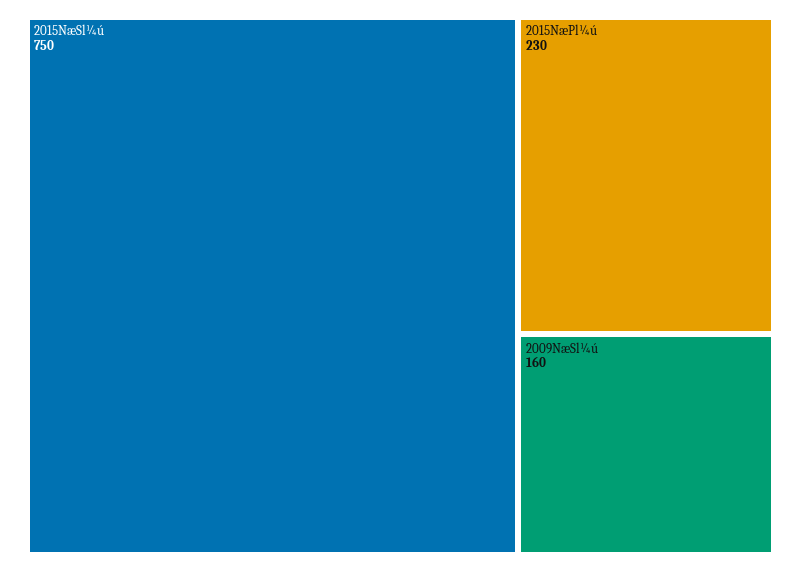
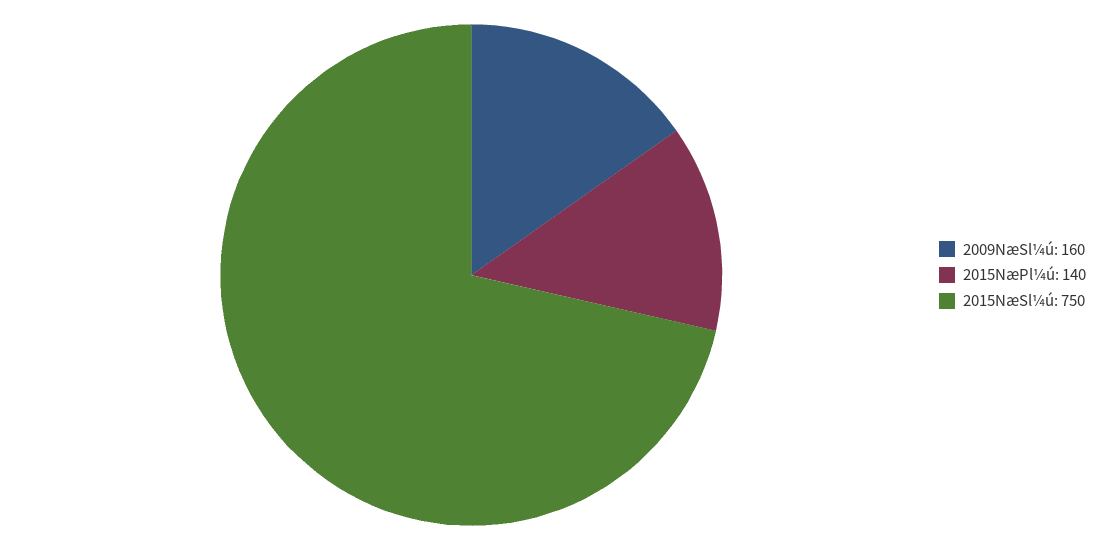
  {
    "2015NæSl¼ú": 750,
-   "2015NæPl¼ú": 230,
+   "2015NæPl¼ú": 140,
    "2009NæSl¼ú": 160
  }

